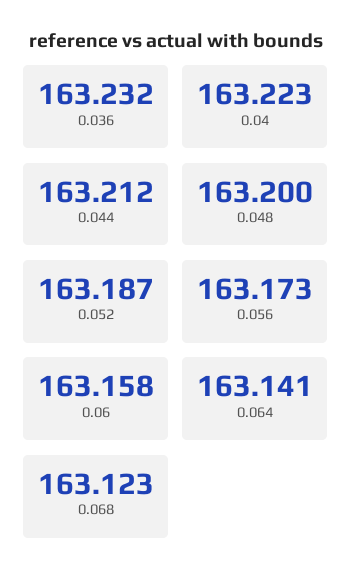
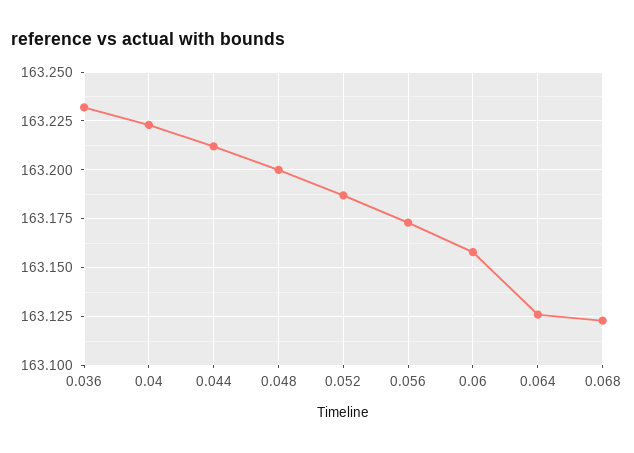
  {
    "0.036": 163.232,
    "0.04": 163.223,
    "0.044": 163.212,
    "0.048": 163.2,
    "0.052": 163.187,
    "0.056": 163.173,
    "0.06": 163.158,
-   "0.064": 163.141,
+   "0.064": 163.125,
    "0.068": 163.123
  }

